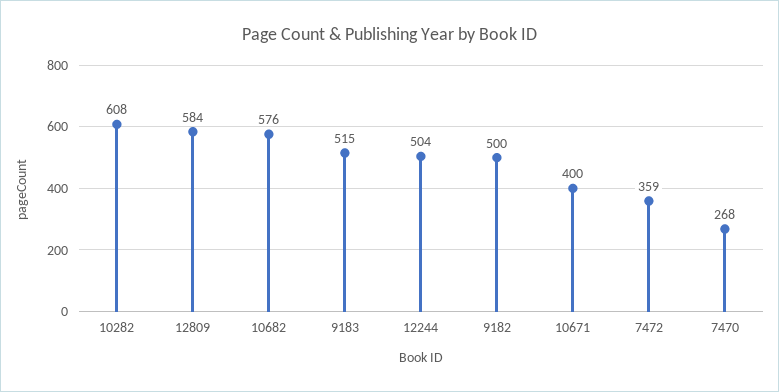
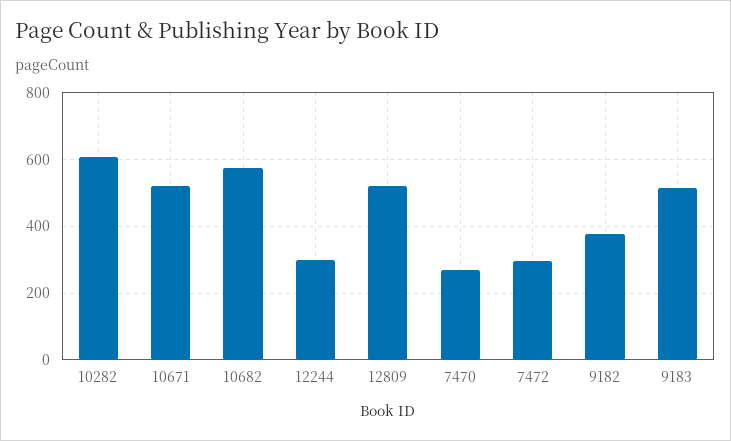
  {
    "10282": 608,
-   "12809": 584,
+   "12809": 520,
    "10682": 576,
    "9183": 515,
-   "12244": 504,
+   "12244": 300,
-   "9182": 500,
+   "9182": 380,
-   "10671": 400,
+   "10671": 520,
-   "7472": 359,
+   "7472": 300,
    "7470": 268
  }

